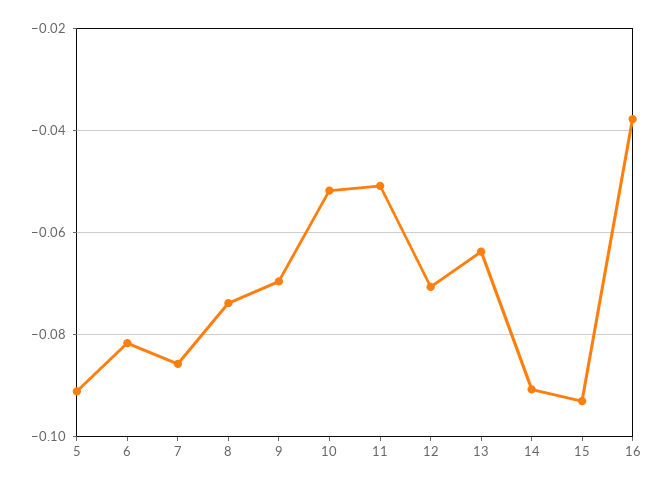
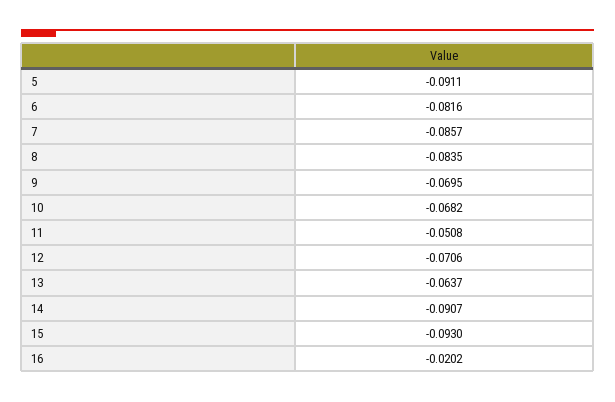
  {
    "5": -0.0911,
    "6": -0.0816,
    "7": -0.0857,
-   "8": -0.074,
+   "8": -0.0835,
    "9": -0.0695,
-   "10": -0.052,
+   "10": -0.0682,
    "11": -0.0508,
    "12": -0.0706,
    "13": -0.0637,
    "14": -0.0907,
    "15": -0.093,
-   "16": -0.038
+   "16": -0.0202
  }

